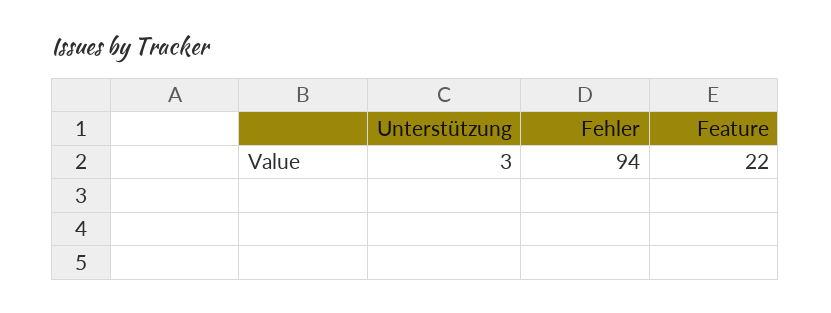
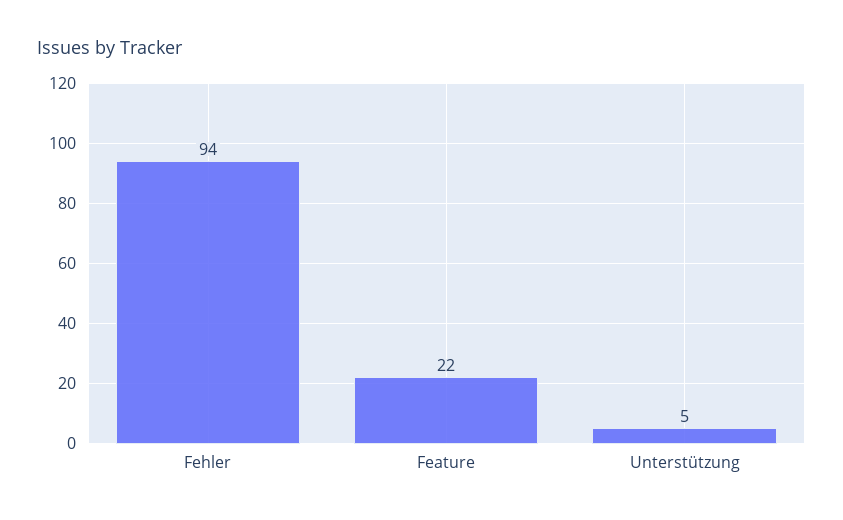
  {
-   "Unterstützung": 3,
+   "Unterstützung": 5,
    "Fehler": 94,
    "Feature": 22
  }

